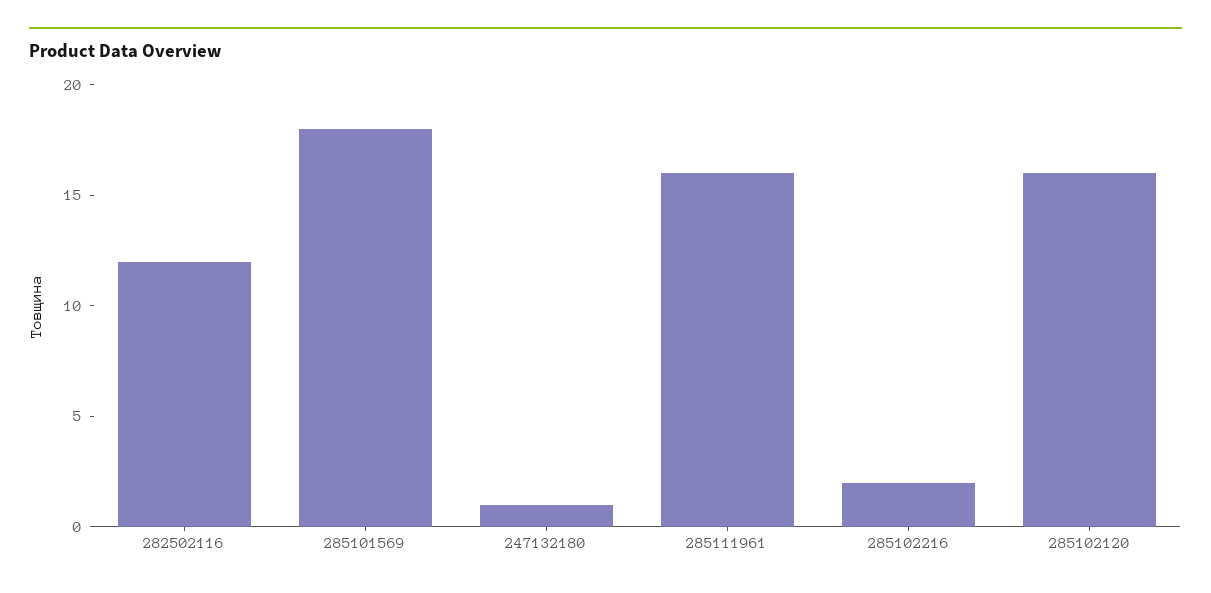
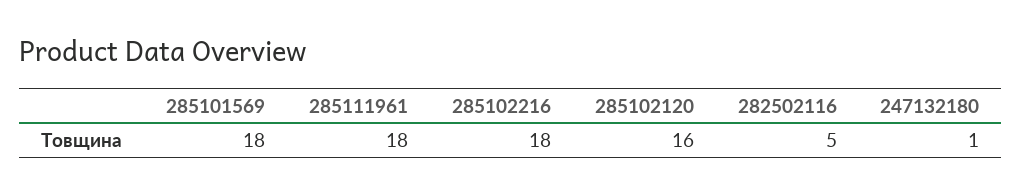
  {
-   "282502116": 12,
+   "282502116": 5,
    "285101569": 18,
    "247132180": 1,
-   "285111961": 16,
+   "285111961": 18,
-   "285102216": 2,
+   "285102216": 18,
    "285102120": 16
  }

